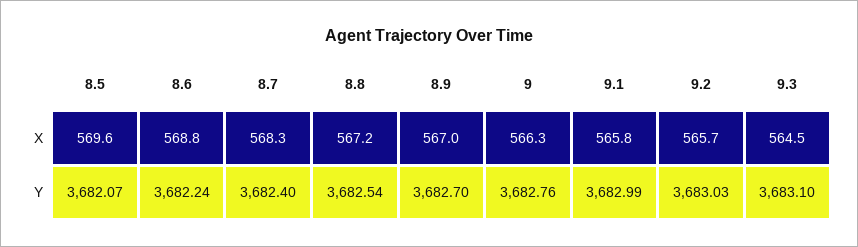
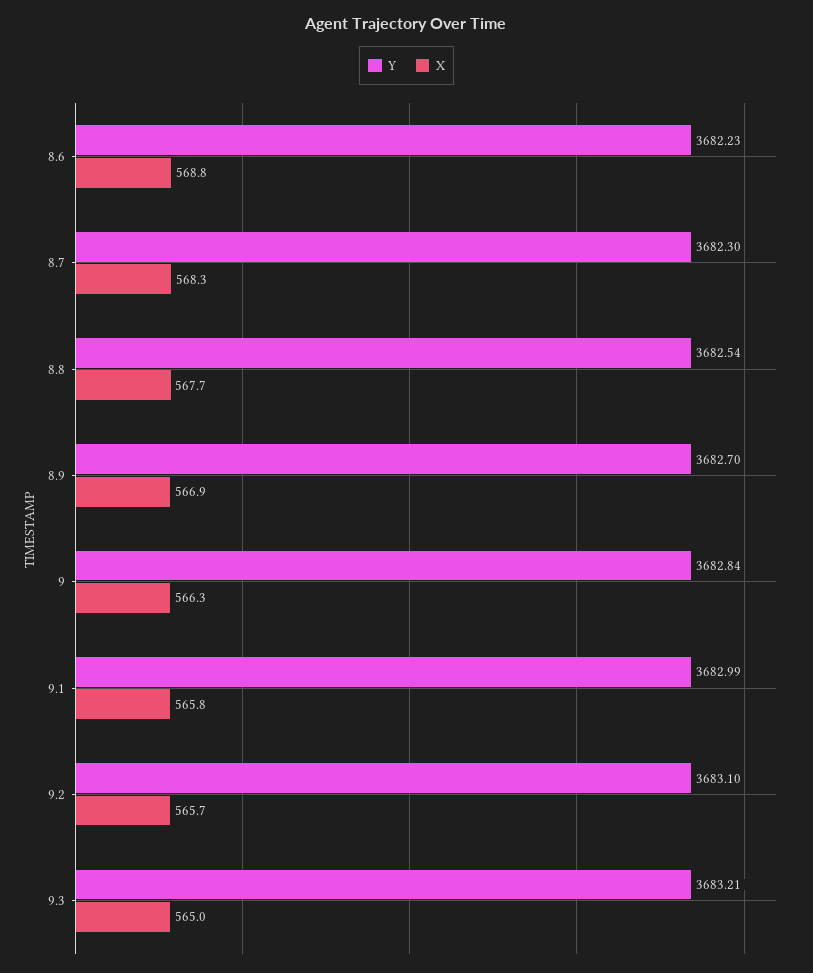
  {
    "X": {
-     "8.5": 569.6,
      "8.6": 568.8,
      "8.7": 568.3,
-     "8.8": 567.2,
+     "8.8": 567.7,
-     "8.9": 567,
+     "8.9": 566.9,
      "9": 566.3,
      "9.1": 565.8,
      "9.2": 565.7,
-     "9.3": 564.5
+     "9.3": 565
    },
    "Y": {
-     "8.5": 3682.07,
-     "8.6": 3682.24,
+     "8.6": 3682.23,
-     "8.7": 3682.4,
+     "8.7": 3682.3,
      "8.8": 3682.54,
      "8.9": 3682.7,
-     "9": 3682.76,
+     "9": 3682.84,
      "9.1": 3682.99,
-     "9.2": 3683.03,
+     "9.2": 3683.1,
-     "9.3": 3683.1
+     "9.3": 3683.21
    }
  }

